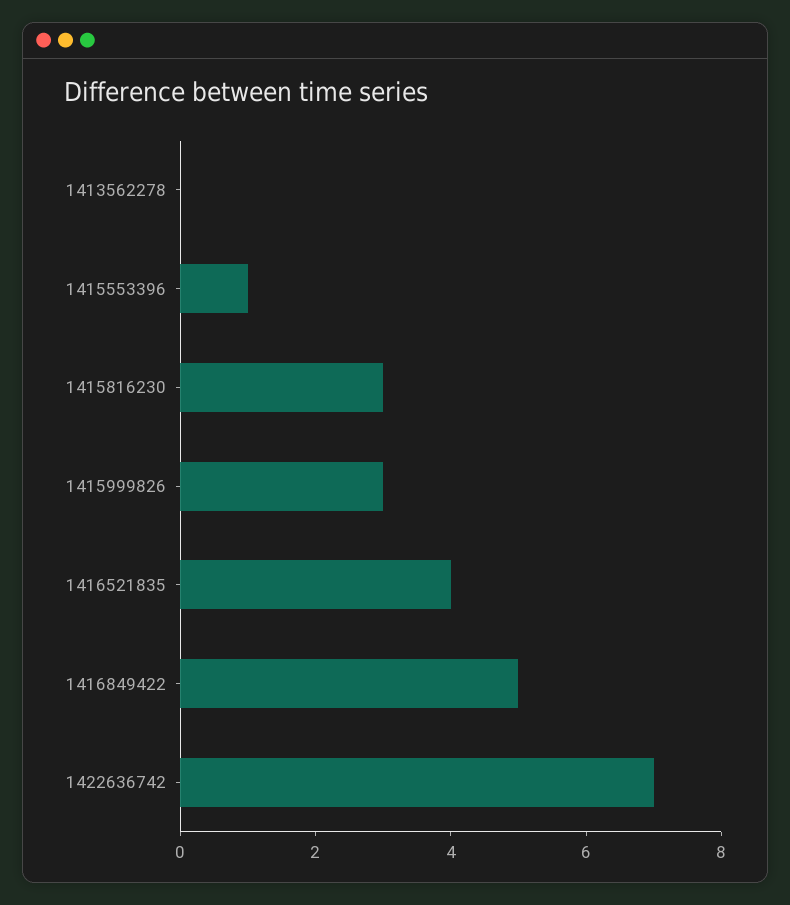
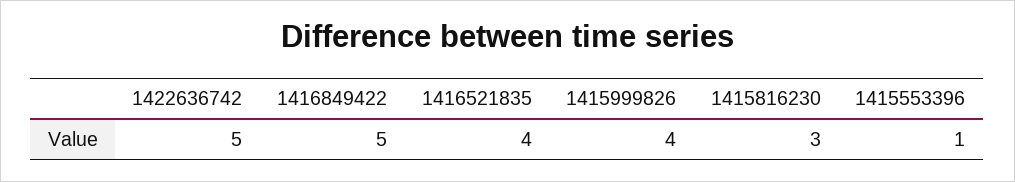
  {
-   "1413562278": 0,
    "1415553396": 1,
    "1415816230": 3,
-   "1415999826": 3,
+   "1415999826": 4,
    "1416521835": 4,
    "1416849422": 5,
-   "1422636742": 7
+   "1422636742": 5
  }

